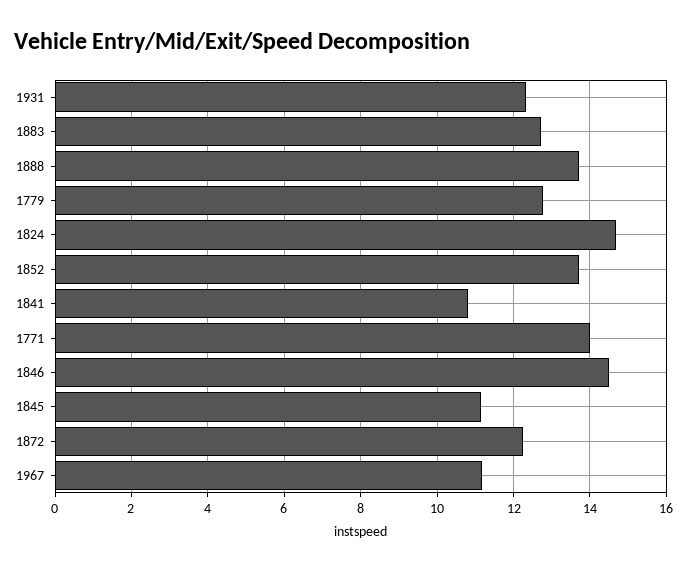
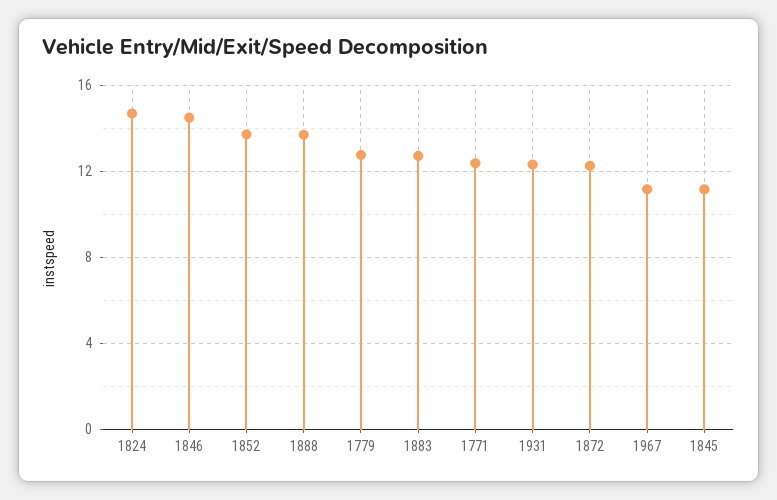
  {
    "1931": 12.4,
    "1883": 12.8,
    "1888": 13.8,
    "1779": 12.8,
    "1824": 14.6,
    "1852": 13.8,
-   "1841": 10.8,
-   "1771": 14,
+   "1771": 12.5,
    "1846": 14.6,
    "1845": 11.2,
    "1872": 12.2,
    "1967": 11.2
  }

